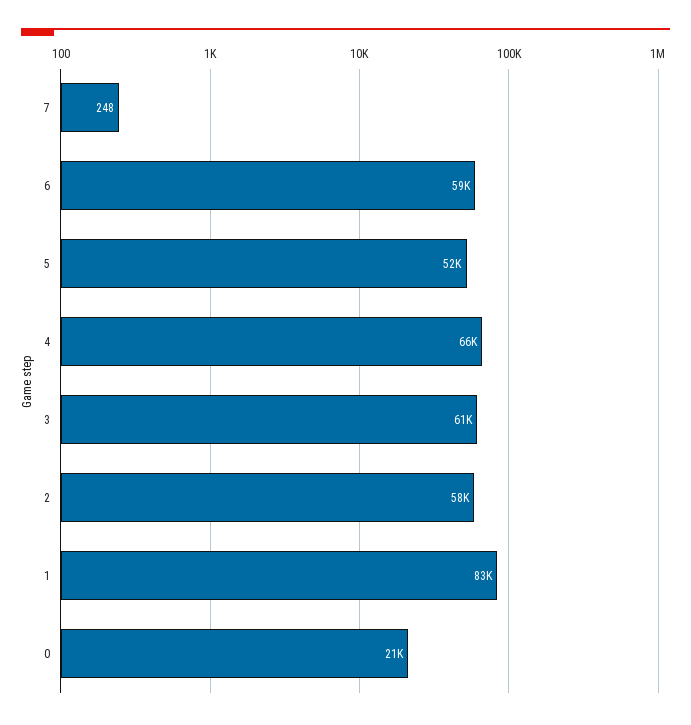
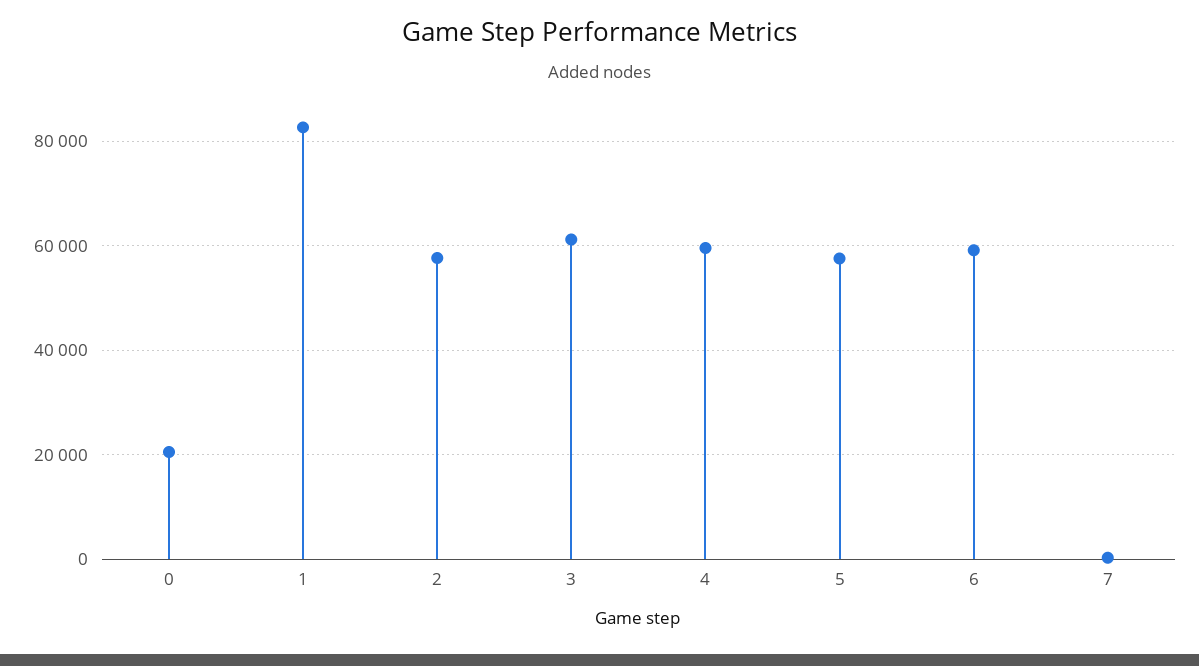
  {
    "7": 248,
    "6": 59000,
-   "5": 52000,
+   "5": 58000,
-   "4": 66000,
+   "4": 60000,
    "3": 61000,
    "2": 58000,
    "1": 83000,
    "0": 21000
  }

